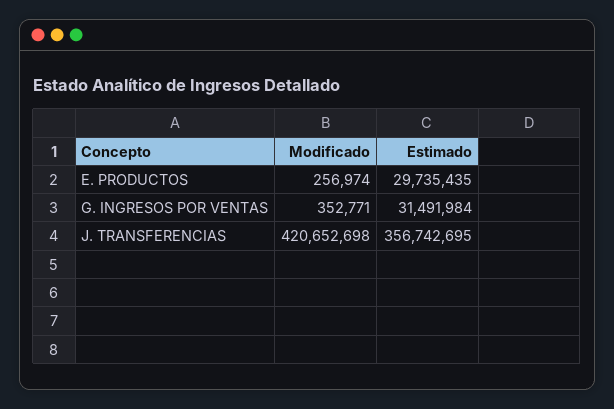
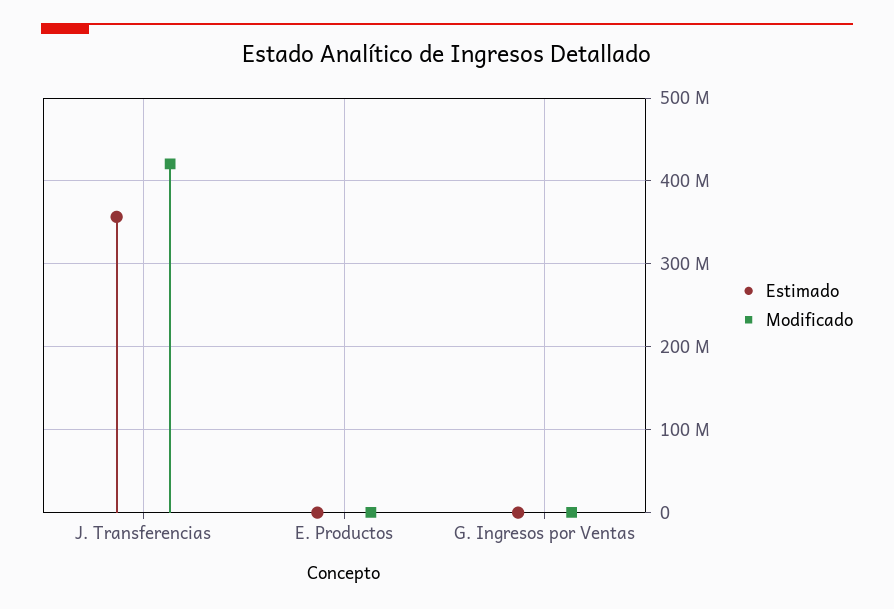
  {
    "Modificado": {
      "E. PRODUCTOS": 256974,
      "G. INGRESOS POR VENTAS": 352771,
      "J. TRANSFERENCIAS": 420652698
    },
    "Estimado": {
-     "E. PRODUCTOS": 29735435,
+     "E. PRODUCTOS": 0,
-     "G. INGRESOS POR VENTAS": 31491984,
+     "G. INGRESOS POR VENTAS": 0,
      "J. TRANSFERENCIAS": 356742695
    }
  }

